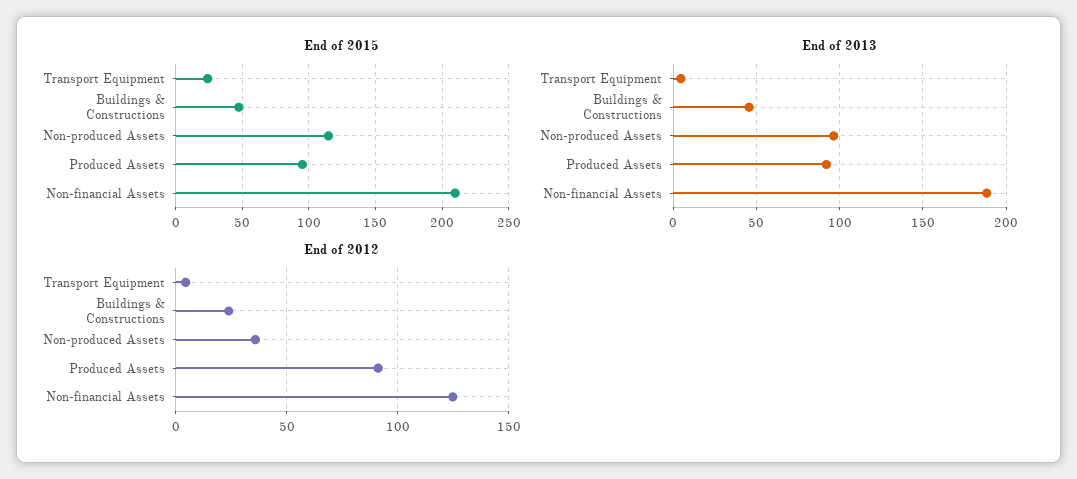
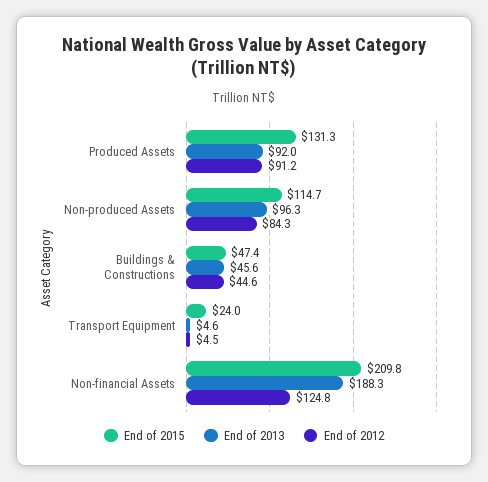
  {
    "End of 2015": {
      "Transport Equipment": 24,
      "Buildings & Constructions": 47.4,
      "Non-produced Assets": 114.7,
-     "Produced Assets": 95,
+     "Produced Assets": 131.3,
      "Non-financial Assets": 209.8
    },
    "End of 2013": {
      "Transport Equipment": 4.6,
      "Buildings & Constructions": 45.6,
      "Non-produced Assets": 96.3,
      "Produced Assets": 92,
      "Non-financial Assets": 188.3
    },
    "End of 2012": {
      "Transport Equipment": 4.5,
-     "Buildings & Constructions": 25,
+     "Buildings & Constructions": 44.6,
-     "Non-produced Assets": 35,
+     "Non-produced Assets": 84.3,
      "Produced Assets": 91.2,
      "Non-financial Assets": 124.8
    }
  }

